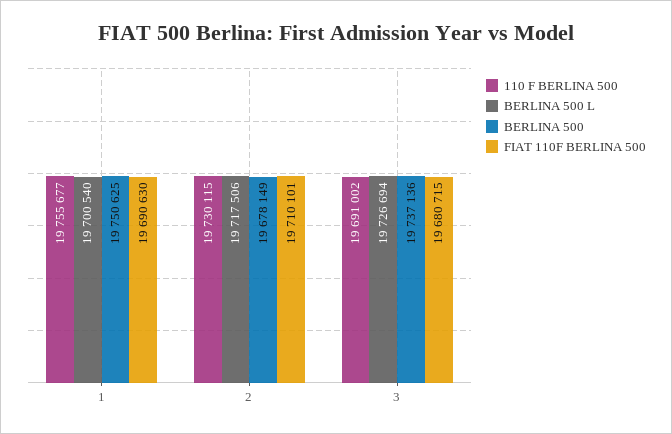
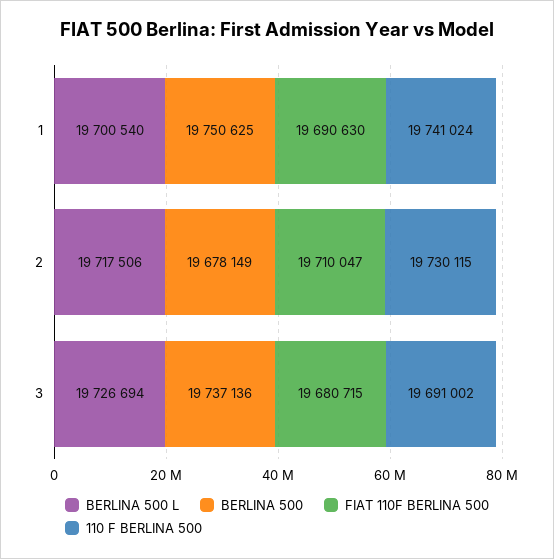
  {
    "110 F BERLINA 500": {
-     "1": 19755677,
+     "1": 19741024,
      "2": 19730115,
      "3": 19691002
    },
    "BERLINA 500 L": {
      "1": 19700540,
      "2": 19717506,
      "3": 19726694
    },
    "BERLINA 500": {
      "1": 19750625,
      "2": 19678149,
      "3": 19737136
    },
    "FIAT 110F BERLINA 500": {
      "1": 19690630,
-     "2": 19710101,
+     "2": 19710047,
      "3": 19680715
    }
  }

